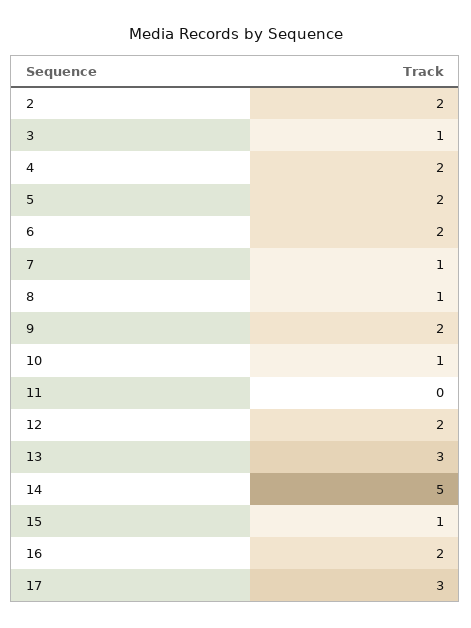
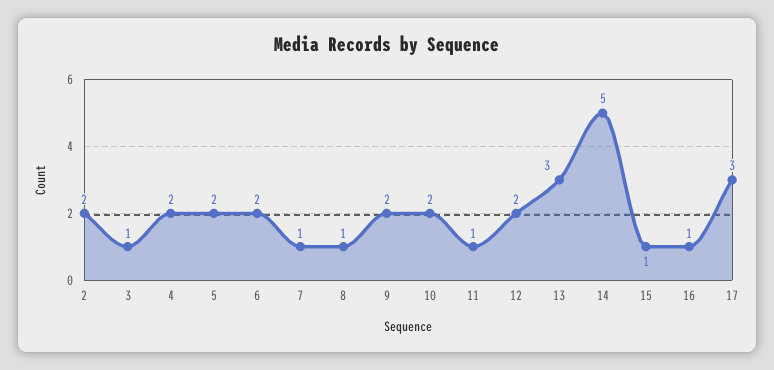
  {
    "2": 2,
    "3": 1,
    "4": 2,
    "5": 2,
    "6": 2,
    "7": 1,
    "8": 1,
    "9": 2,
-   "10": 1,
+   "10": 2,
-   "11": 0,
+   "11": 1,
    "12": 2,
    "13": 3,
    "14": 5,
    "15": 1,
-   "16": 2,
+   "16": 1,
    "17": 3
  }

